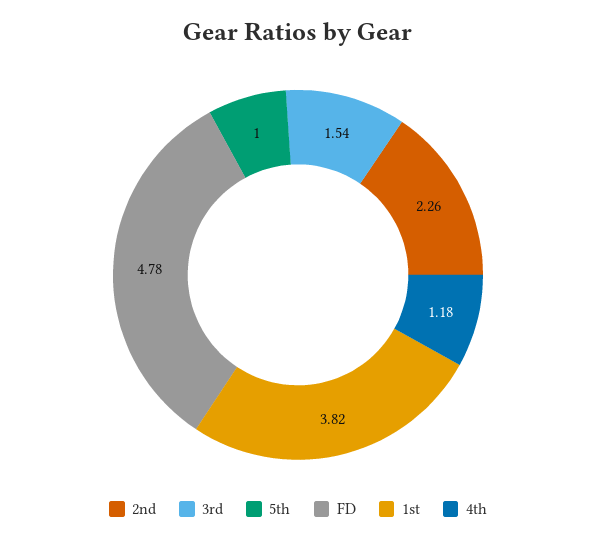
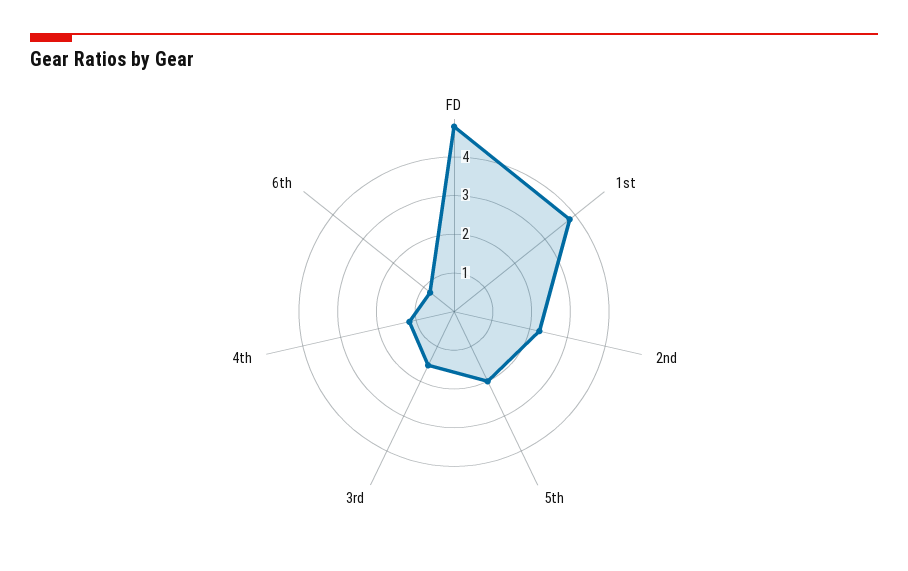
  {
    "2nd": 2.26,
    "3rd": 1.54,
-   "5th": 1,
+   "5th": 2,
    "FD": 4.78,
    "1st": 3.82,
-   "4th": 1.18
+   "4th": 1.18,
+   "6th": 0.75
  }

